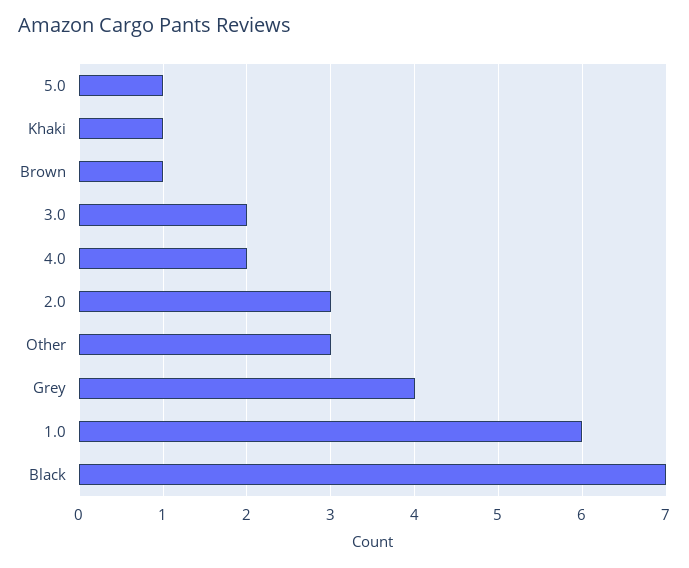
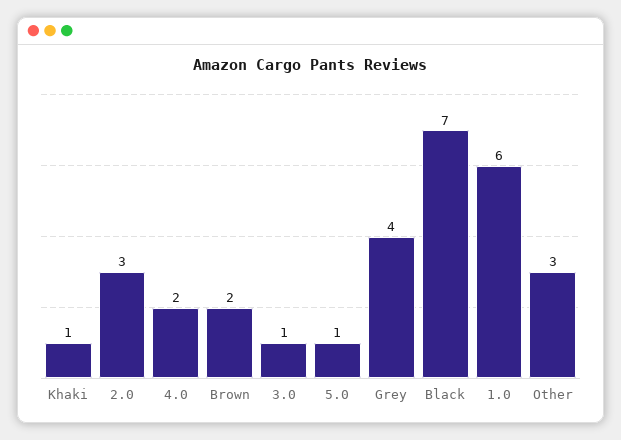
  {
    "5.0": 1,
    "Khaki": 1,
-   "Brown": 1,
+   "Brown": 2,
-   "3.0": 2,
+   "3.0": 1,
    "4.0": 2,
    "2.0": 3,
    "Other": 3,
    "Grey": 4,
    "1.0": 6,
    "Black": 7
  }

